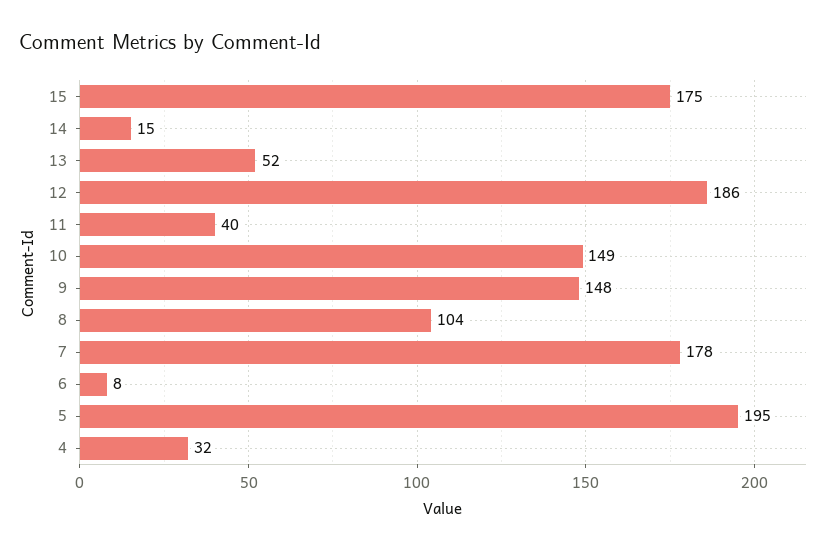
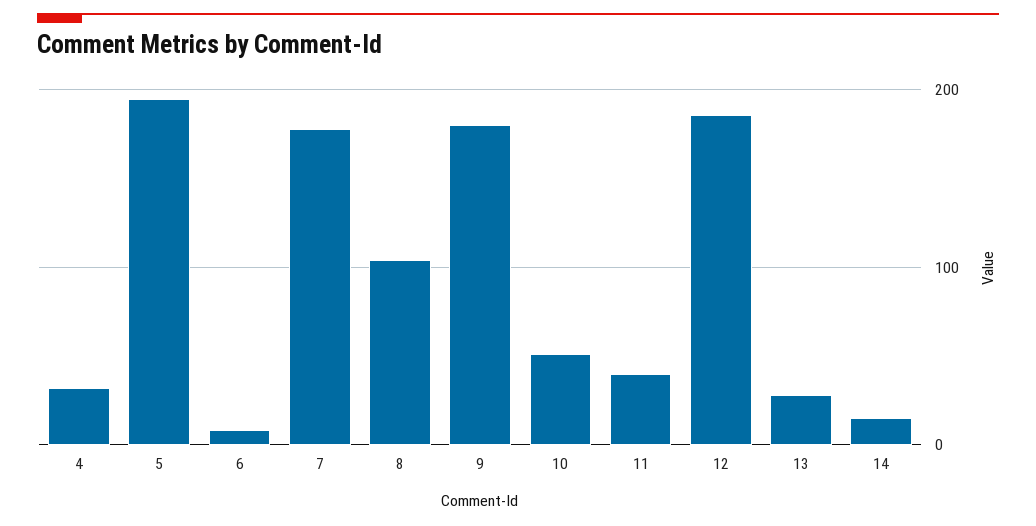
  {
-   "15": 175,
    "14": 15,
-   "13": 52,
+   "13": 30,
    "12": 186,
    "11": 40,
-   "10": 149,
+   "10": 50,
-   "9": 148,
+   "9": 180,
    "8": 104,
    "7": 178,
    "6": 8,
    "5": 195,
    "4": 32
  }

